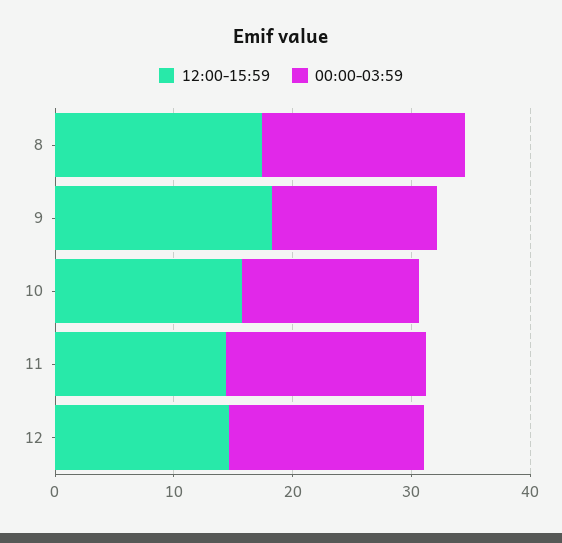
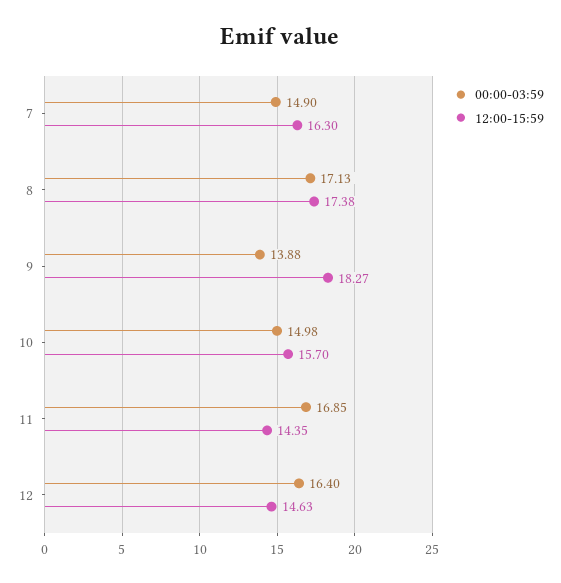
  {
    "12:00-15:59": {
      "8": 17.38,
      "9": 18.27,
      "10": 15.7,
      "11": 14.35,
-     "12": 14.63
+     "12": 14.63,
+     "7": 16.3
    },
    "00:00-03:59": {
      "8": 17.13,
      "9": 13.88,
      "10": 14.98,
      "11": 16.85,
-     "12": 16.4
+     "12": 16.4,
+     "7": 14.9
    }
  }

